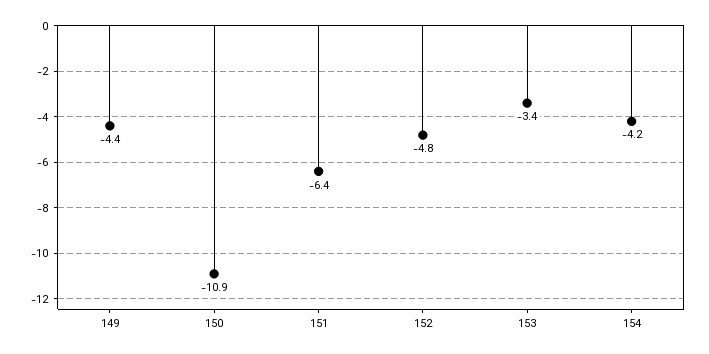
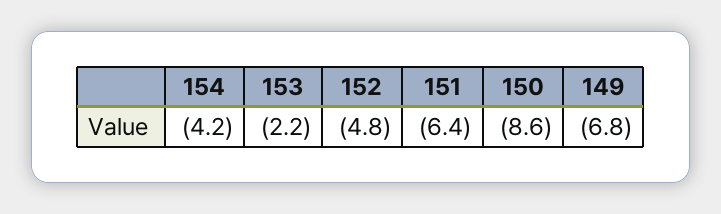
  {
-   "149": -4.4,
+   "149": -6.8,
-   "150": -10.9,
+   "150": -8.6,
    "151": -6.4,
    "152": -4.8,
-   "153": -3.4,
+   "153": -2.2,
    "154": -4.2
  }

